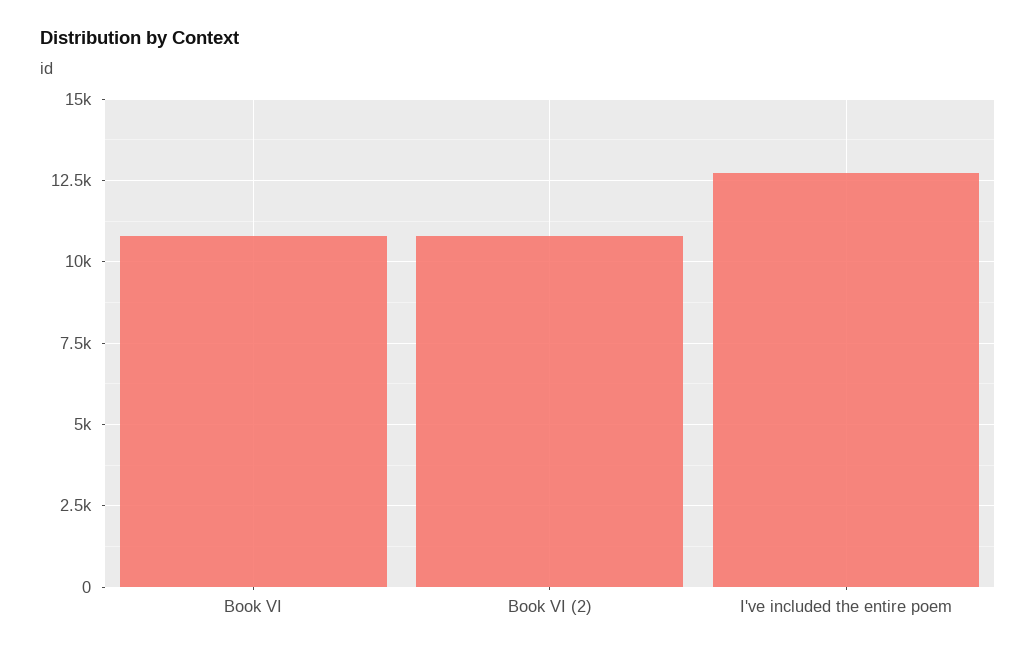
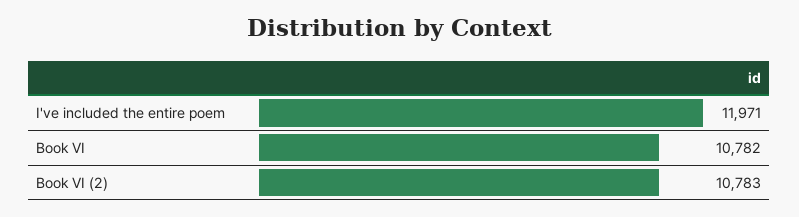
  {
    "Book VI": 10782,
    "Book VI (2)": 10783,
-   "I've included the entire poem": 12750
+   "I've included the entire poem": 11971
  }

